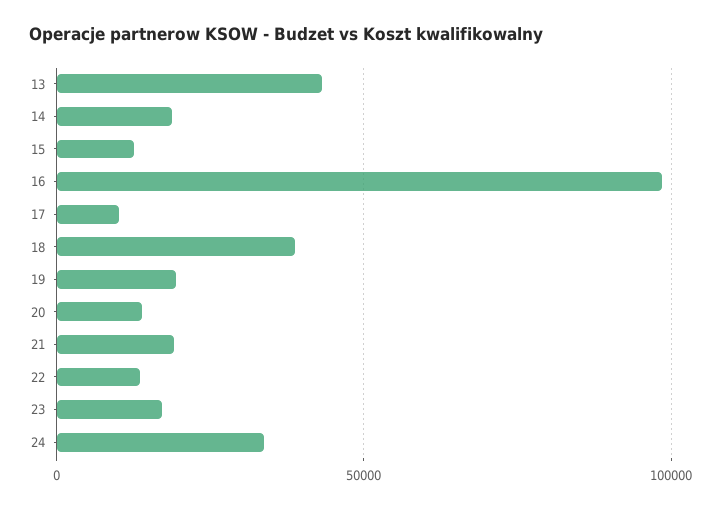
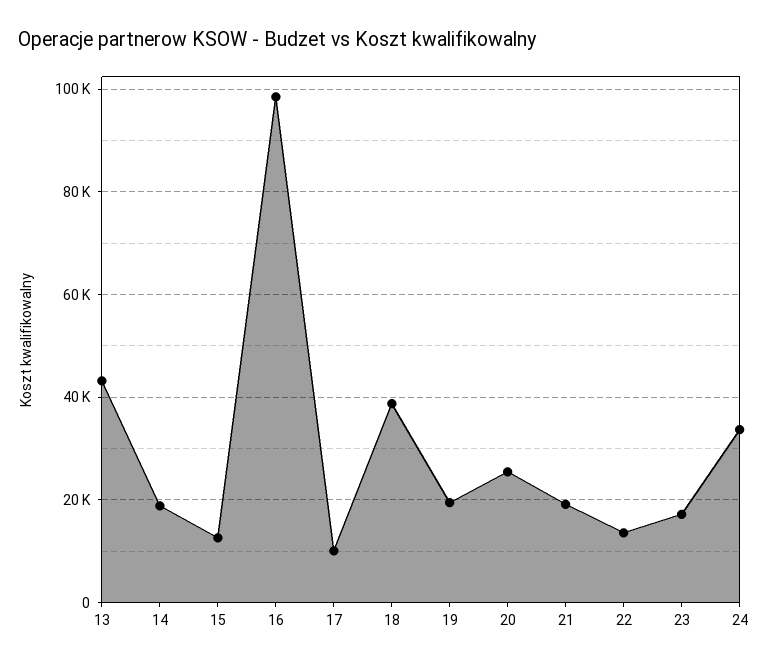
  {
    "13": 44000,
    "14": 18000,
    "15": 12000,
    "16": 98000,
    "17": 10000,
    "18": 38000,
    "19": 20000,
-   "20": 15000,
+   "20": 26000,
    "21": 20000,
    "22": 14000,
    "23": 18000,
    "24": 34000
  }

